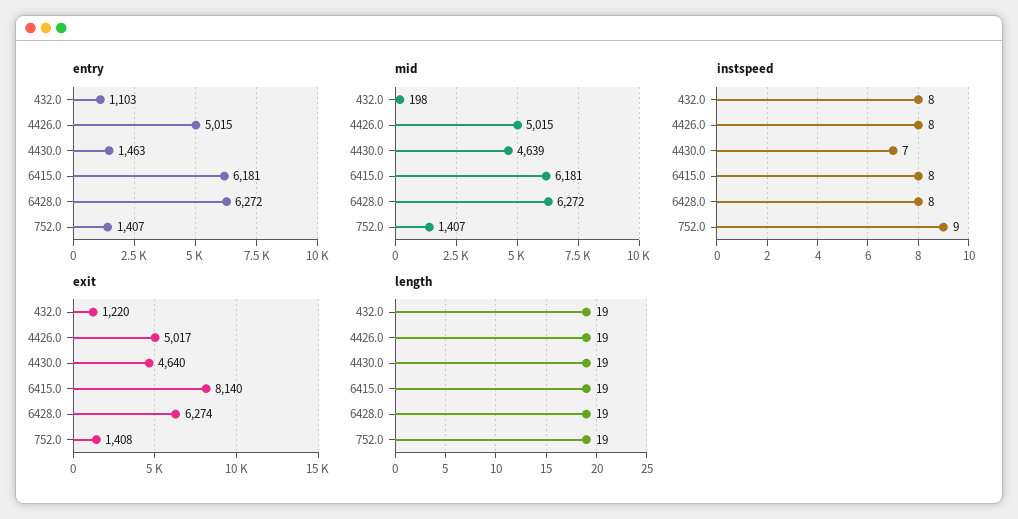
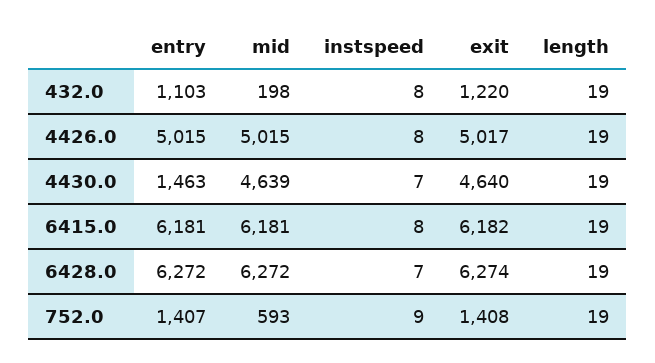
  {
    "entry": {
      "432.0": 1103,
      "4426.0": 5015,
      "4430.0": 1463,
      "6415.0": 6181,
      "6428.0": 6272,
      "752.0": 1407
    },
    "mid": {
      "432.0": 198,
      "4426.0": 5015,
      "4430.0": 4639,
      "6415.0": 6181,
      "6428.0": 6272,
-     "752.0": 1407
+     "752.0": 593
    },
    "instspeed": {
      "432.0": 8,
      "4426.0": 8,
      "4430.0": 7,
      "6415.0": 8,
-     "6428.0": 8,
+     "6428.0": 7,
      "752.0": 9
    },
    "exit": {
      "432.0": 1220,
      "4426.0": 5017,
      "4430.0": 4640,
-     "6415.0": 8140,
+     "6415.0": 6182,
      "6428.0": 6274,
      "752.0": 1408
    },
    "length": {
      "432.0": 19,
      "4426.0": 19,
      "4430.0": 19,
      "6415.0": 19,
      "6428.0": 19,
      "752.0": 19
    }
  }

